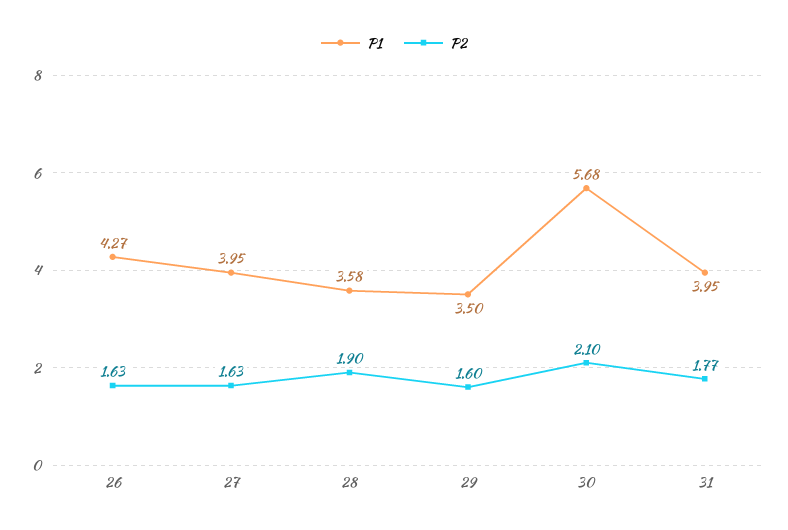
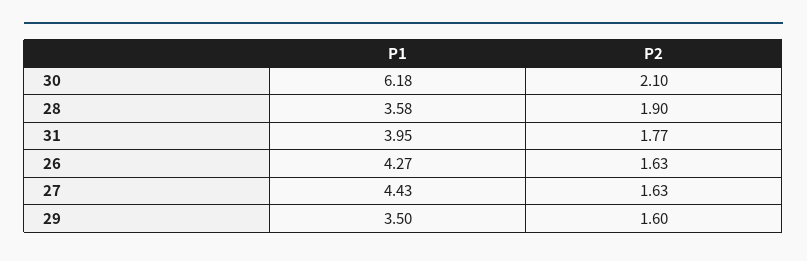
  {
    "P1": {
      "26": 4.27,
-     "27": 3.95,
+     "27": 4.43,
      "28": 3.58,
      "29": 3.5,
-     "30": 5.68,
+     "30": 6.18,
      "31": 3.95
    },
    "P2": {
      "26": 1.63,
      "27": 1.63,
      "28": 1.9,
      "29": 1.6,
      "30": 2.1,
      "31": 1.77
    }
  }

